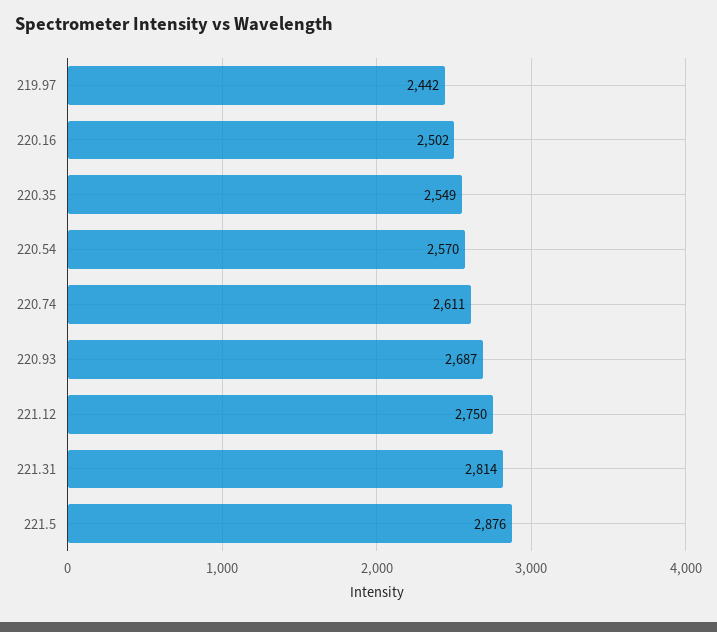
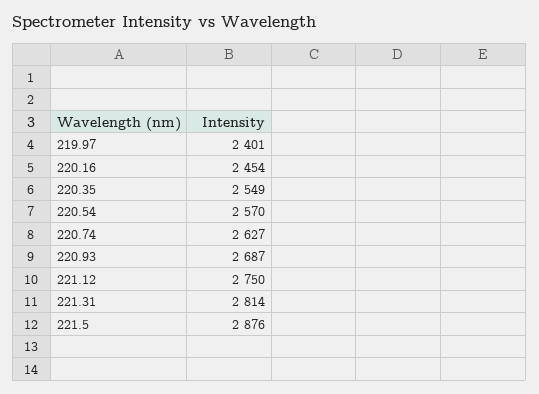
  {
-   "219.97": 2442,
+   "219.97": 2401,
-   "220.16": 2502,
+   "220.16": 2454,
    "220.35": 2549,
    "220.54": 2570,
-   "220.74": 2611,
+   "220.74": 2627,
    "220.93": 2687,
    "221.12": 2750,
    "221.31": 2814,
    "221.5": 2876
  }

